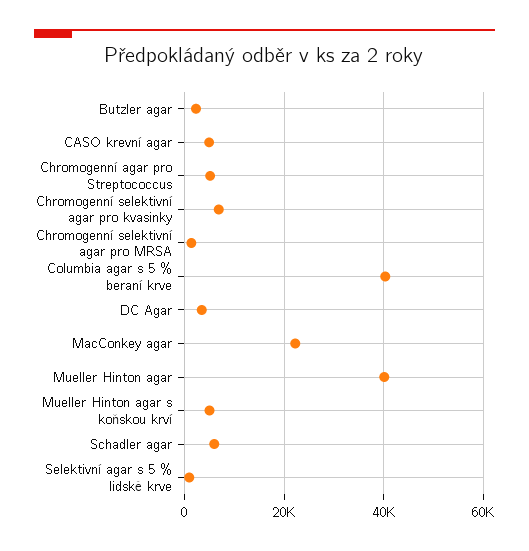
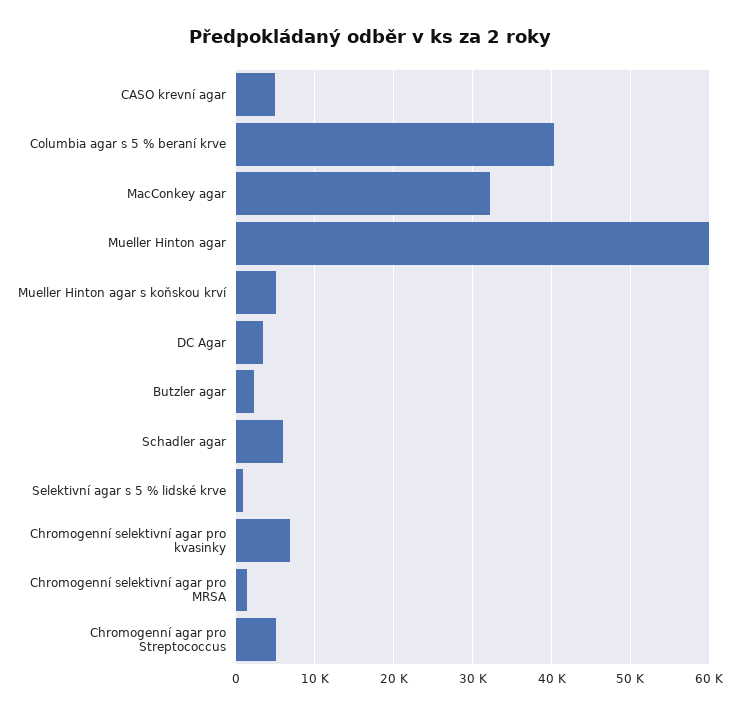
  {
    "Butzler agar": 2000,
    "CASO krevní agar": 5000,
    "Chromogenní agar pro Streptococcus": 5000,
    "Chromogenní selektivní agar pro kvasinky": 7000,
    "Chromogenní selektivní agar pro MRSA": 1000,
    "Columbia agar s 5 % beraní krve": 40000,
    "DC Agar": 3000,
-   "MacConkey agar": 22000,
+   "MacConkey agar": 32000,
-   "Mueller Hinton agar": 40000,
+   "Mueller Hinton agar": 60000,
    "Mueller Hinton agar s koňskou krví": 5000,
    "Schadler agar": 6000,
    "Selektivní agar s 5 % lidské krve": 1000
  }

